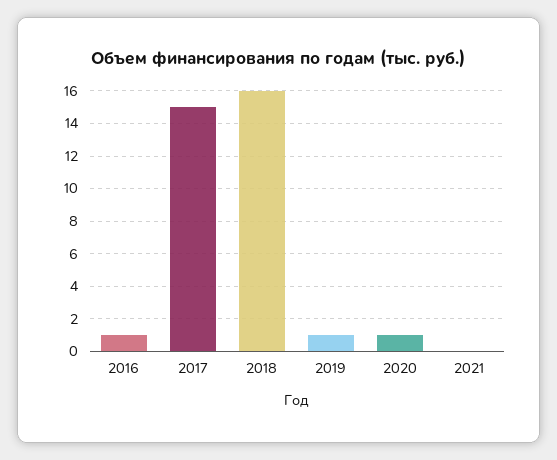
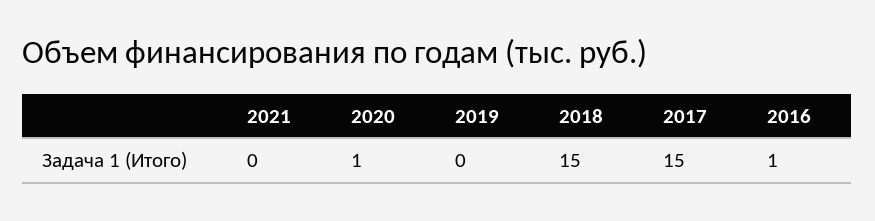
  {
    "2016": 1,
    "2017": 15,
-   "2018": 16,
+   "2018": 15,
-   "2019": 1,
+   "2019": 0,
    "2020": 1,
    "2021": 0
  }

